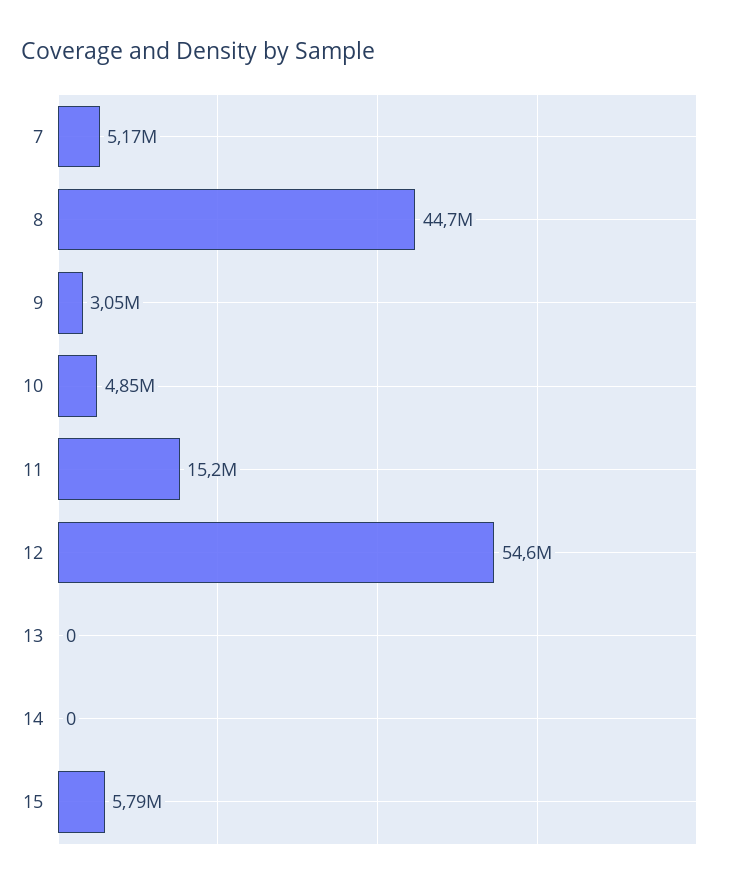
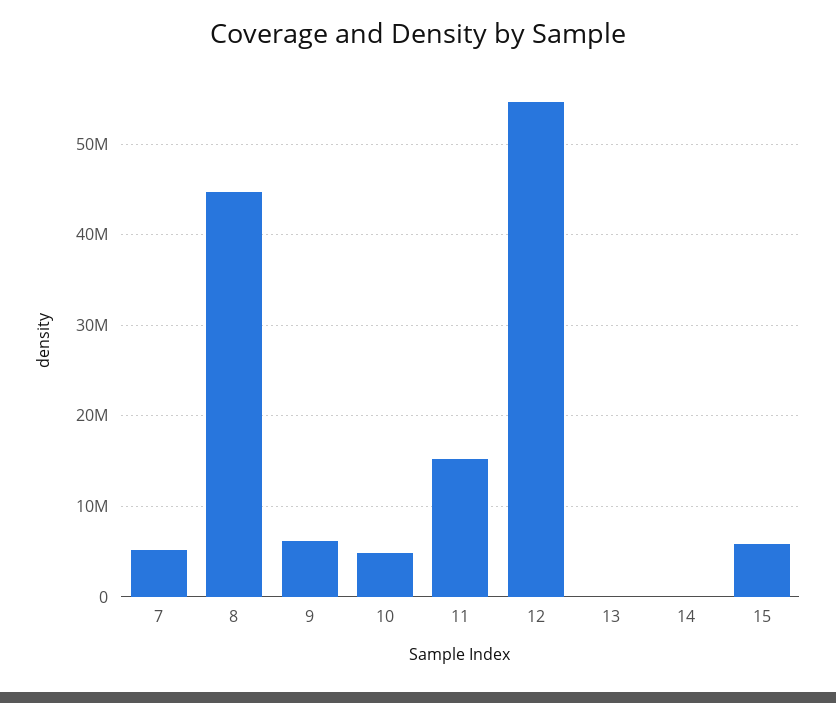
  {
    "7": 5170000,
    "8": 44700000,
-   "9": 3050000,
+   "9": 6000000,
    "10": 4850000,
    "11": 15200000,
    "12": 54600000,
    "13": 0,
    "14": 0,
    "15": 5790000
  }

